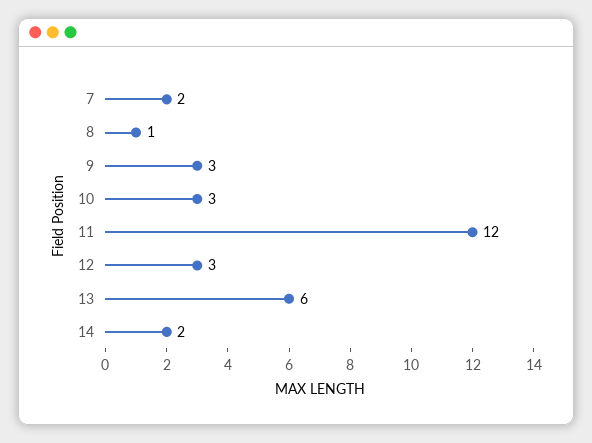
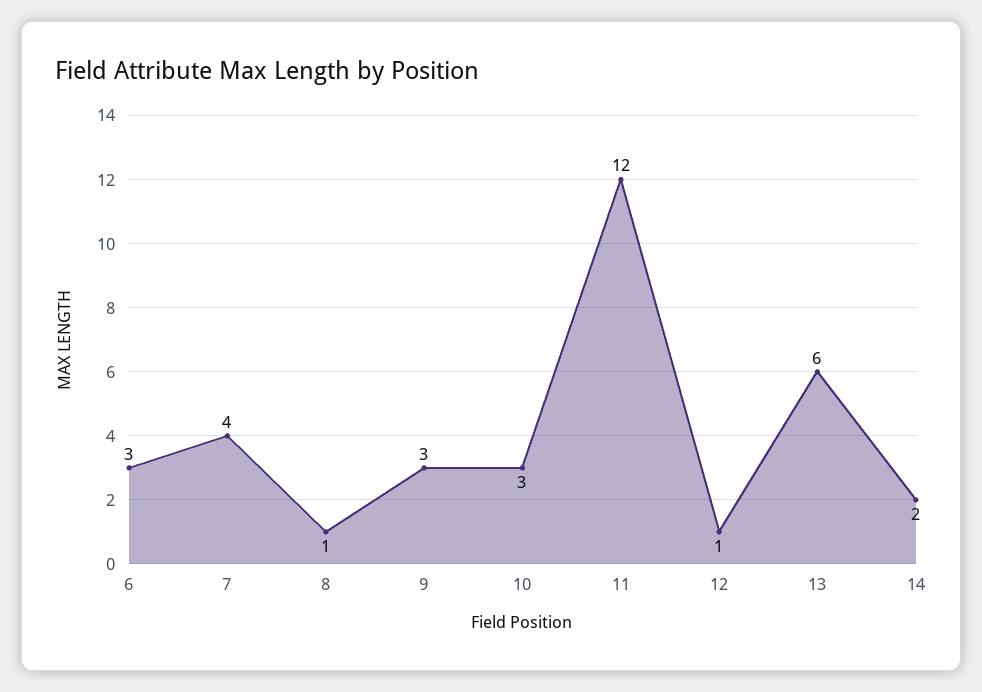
  {
-   "7": 2,
+   "7": 4,
    "8": 1,
    "9": 3,
    "10": 3,
    "11": 12,
-   "12": 3,
+   "12": 1,
    "13": 6,
-   "14": 2
+   "14": 2,
+   "6": 3
  }

